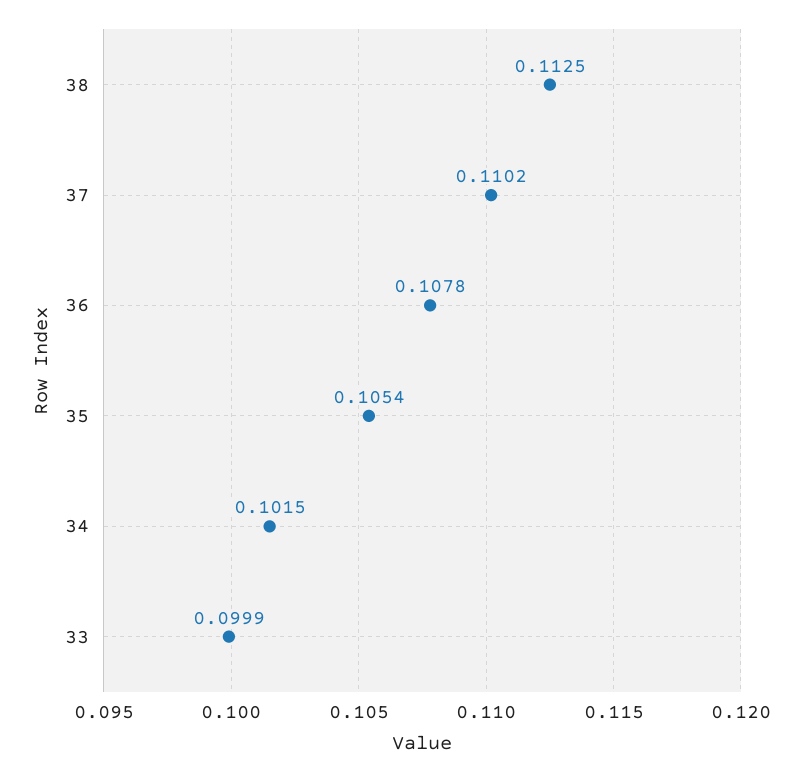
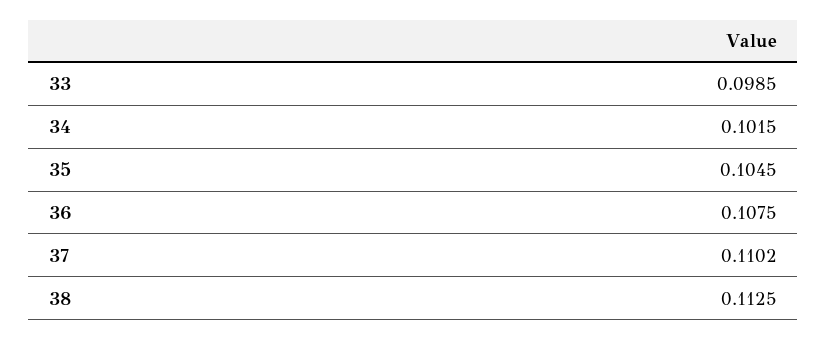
  {
    "38": 0.1125,
    "37": 0.1102,
-   "36": 0.1078,
+   "36": 0.1075,
-   "35": 0.1054,
+   "35": 0.1045,
    "34": 0.1015,
-   "33": 0.0999
+   "33": 0.0985
  }

